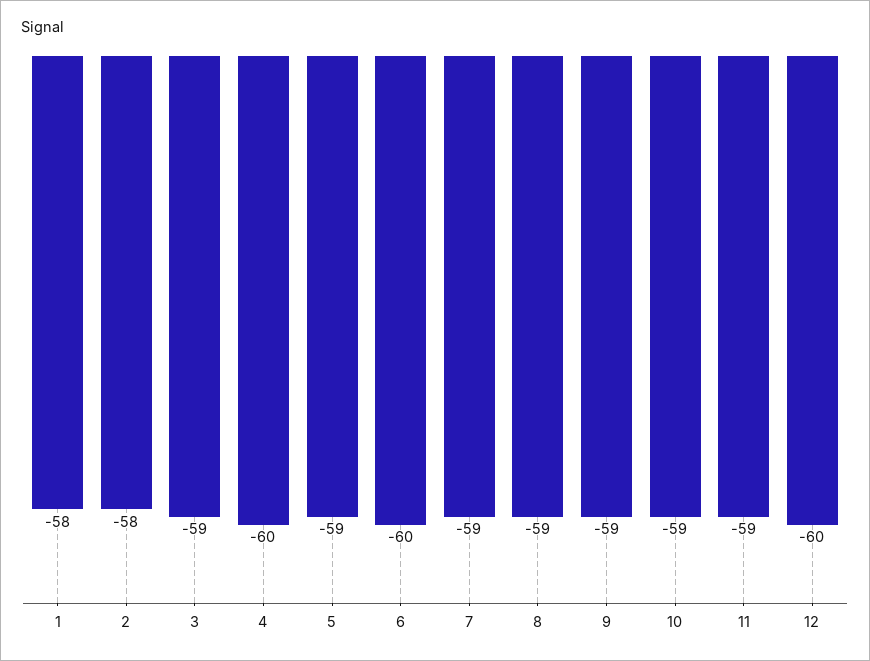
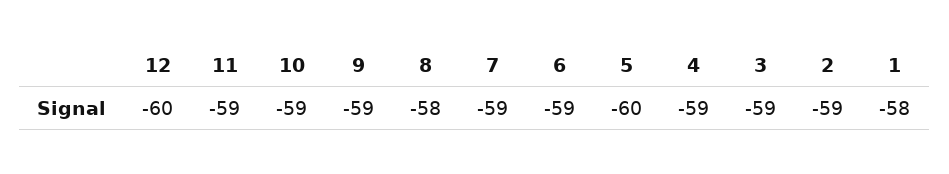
  {
    "1": -58,
-   "2": -58,
+   "2": -59,
    "3": -59,
-   "4": -60,
+   "4": -59,
-   "5": -59,
+   "5": -60,
-   "6": -60,
+   "6": -59,
    "7": -59,
-   "8": -59,
+   "8": -58,
    "9": -59,
    "10": -59,
    "11": -59,
    "12": -60
  }

